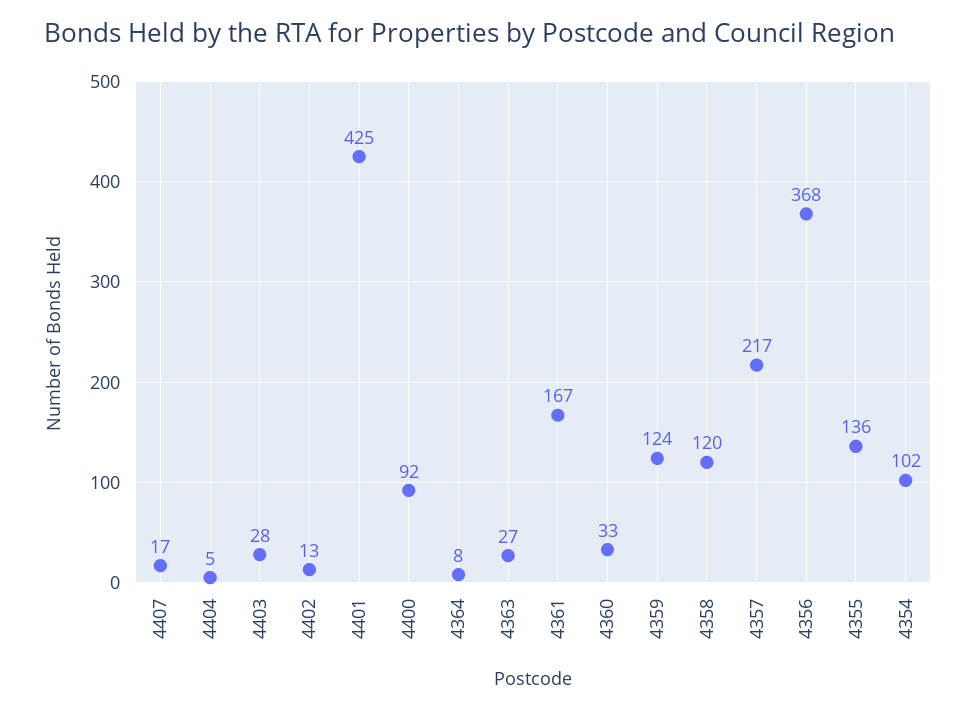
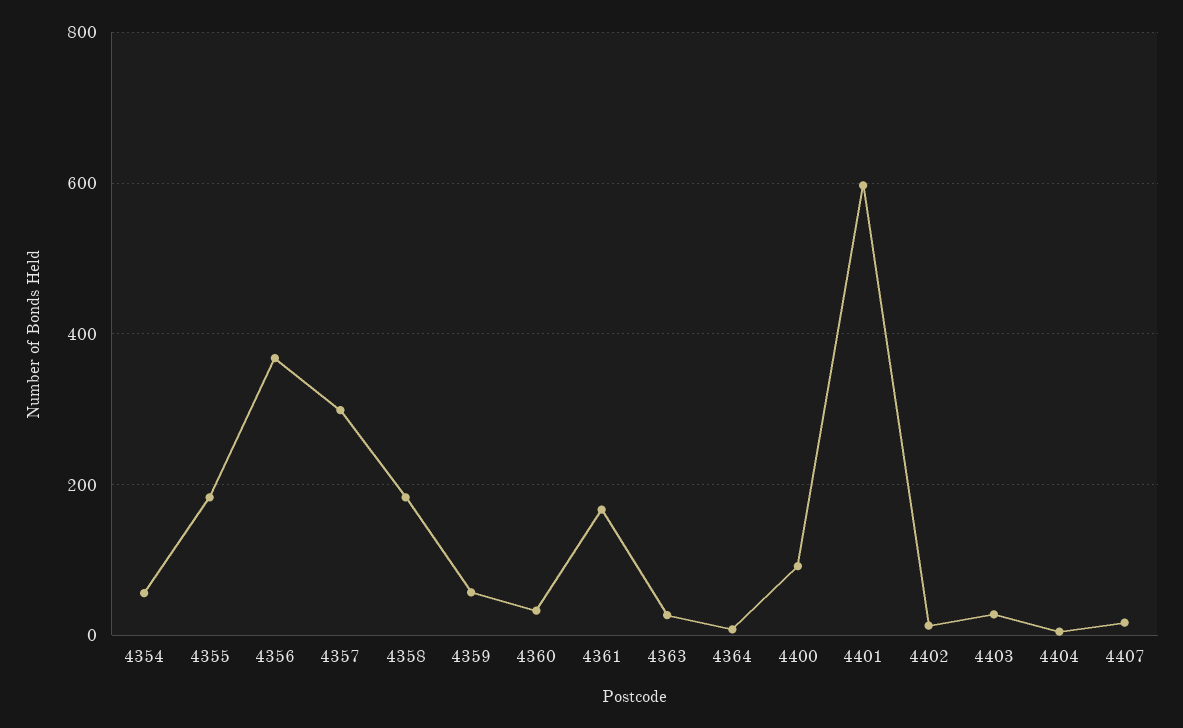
  {
    "4407": 17,
    "4404": 5,
    "4403": 28,
    "4402": 13,
-   "4401": 425,
+   "4401": 600,
    "4400": 92,
    "4364": 8,
    "4363": 27,
    "4361": 167,
    "4360": 33,
-   "4359": 124,
+   "4359": 60,
-   "4358": 120,
+   "4358": 180,
-   "4357": 217,
+   "4357": 300,
    "4356": 368,
-   "4355": 136,
+   "4355": 180,
-   "4354": 102
+   "4354": 60
  }

